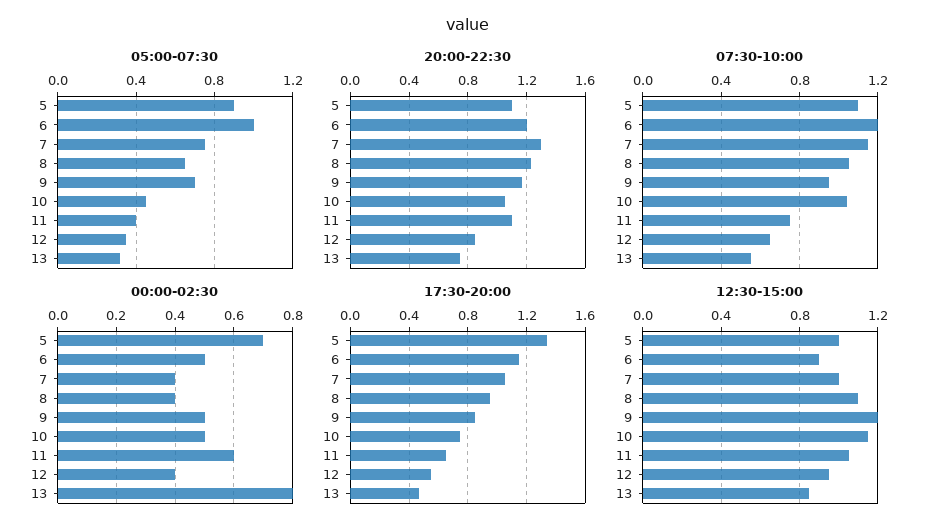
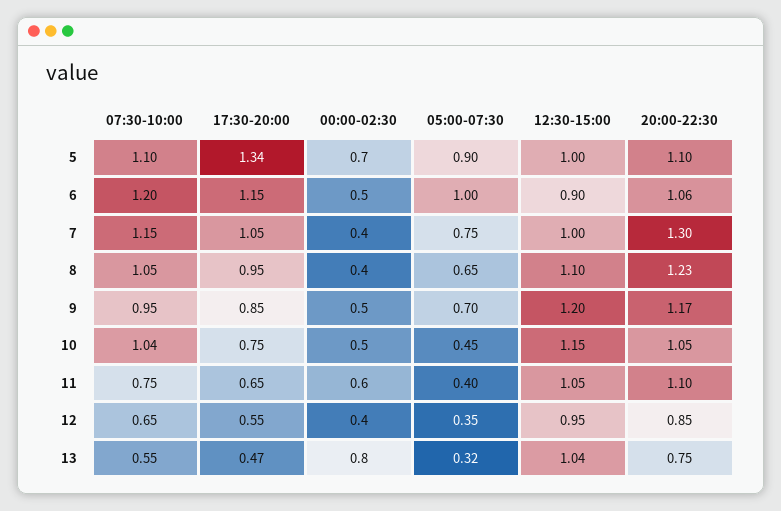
  {
    "05:00-07:30": {
      "5": 0.9,
      "6": 1,
      "7": 0.75,
      "8": 0.65,
      "9": 0.7,
      "10": 0.45,
      "11": 0.4,
      "12": 0.35,
      "13": 0.32
    },
    "20:00-22:30": {
      "5": 1.1,
-     "6": 1.2,
+     "6": 1.06,
      "7": 1.3,
      "8": 1.23,
      "9": 1.17,
      "10": 1.05,
      "11": 1.1,
      "12": 0.85,
      "13": 0.75
    },
    "07:30-10:00": {
      "5": 1.1,
      "6": 1.2,
      "7": 1.15,
      "8": 1.05,
      "9": 0.95,
      "10": 1.04,
      "11": 0.75,
      "12": 0.65,
      "13": 0.55
    },
    "00:00-02:30": {
      "5": 0.7,
      "6": 0.5,
      "7": 0.4,
      "8": 0.4,
      "9": 0.5,
      "10": 0.5,
      "11": 0.6,
      "12": 0.4,
      "13": 0.8
    },
    "17:30-20:00": {
      "5": 1.34,
      "6": 1.15,
      "7": 1.05,
      "8": 0.95,
      "9": 0.85,
      "10": 0.75,
      "11": 0.65,
      "12": 0.55,
      "13": 0.47
    },
    "12:30-15:00": {
      "5": 1,
      "6": 0.9,
      "7": 1,
      "8": 1.1,
      "9": 1.2,
      "10": 1.15,
      "11": 1.05,
      "12": 0.95,
-     "13": 0.85
+     "13": 1.04
    }
  }

